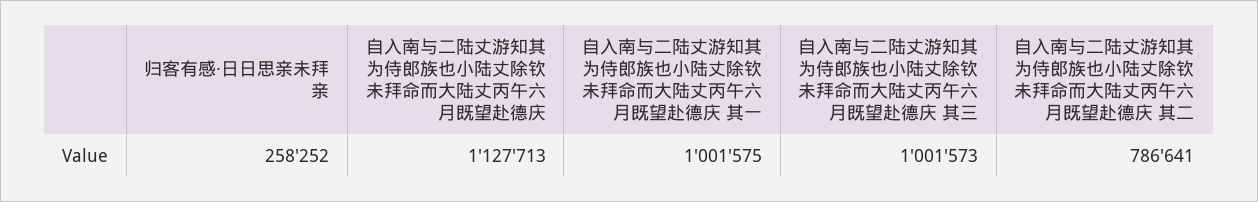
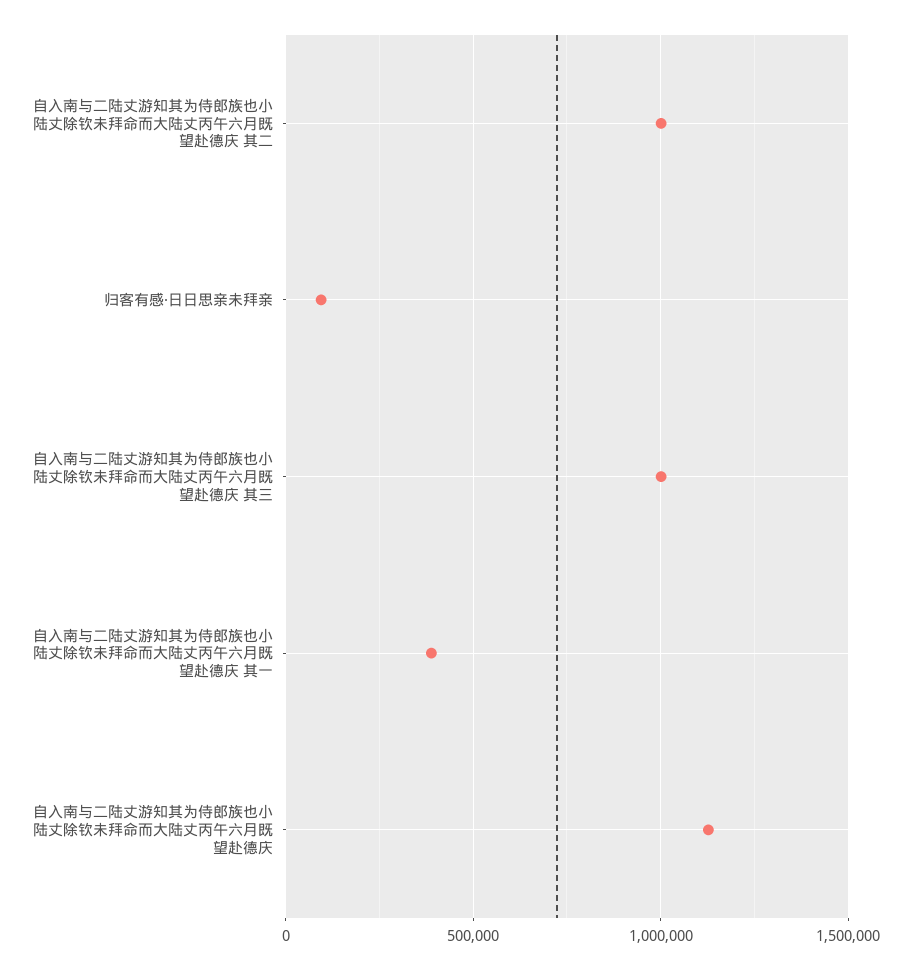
  {
-   "归客有感·日日思亲未拜亲": 258252,
+   "归客有感·日日思亲未拜亲": 100000,
    "自入南与二陆丈游知其为侍郎族也小陆丈除钦未拜命而大陆丈丙午六月既望赴德庆": 1127713,
-   "自入南与二陆丈游知其为侍郎族也小陆丈除钦未拜命而大陆丈丙午六月既望赴德庆 其一": 1001575,
+   "自入南与二陆丈游知其为侍郎族也小陆丈除钦未拜命而大陆丈丙午六月既望赴德庆 其一": 400000,
    "自入南与二陆丈游知其为侍郎族也小陆丈除钦未拜命而大陆丈丙午六月既望赴德庆 其三": 1001573,
-   "自入南与二陆丈游知其为侍郎族也小陆丈除钦未拜命而大陆丈丙午六月既望赴德庆 其二": 786641
+   "自入南与二陆丈游知其为侍郎族也小陆丈除钦未拜命而大陆丈丙午六月既望赴德庆 其二": 1000000
  }

